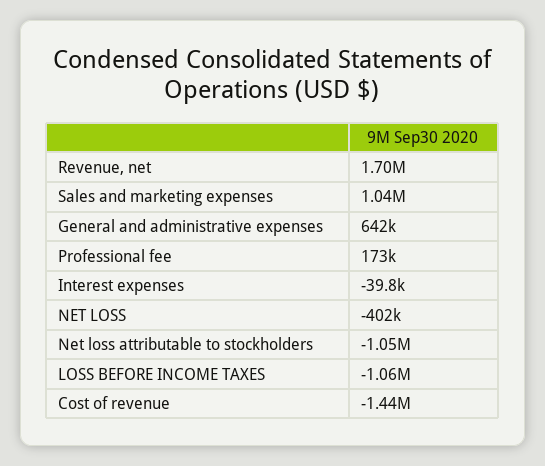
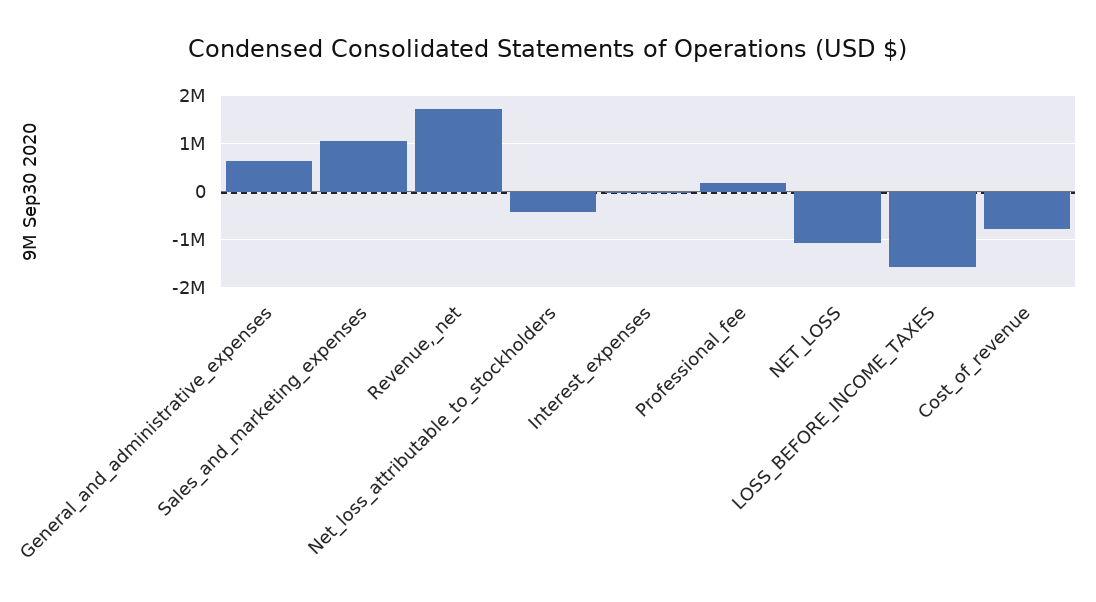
  {
    "Revenue, net": 1700000,
    "Sales and marketing expenses": 1040000,
    "General and administrative expenses": 642000,
    "Professional fee": 173000,
    "Interest expenses": -39800,
-   "NET LOSS": -402000,
+   "NET LOSS": -1000000,
-   "Net loss attributable to stockholders": -1050000,
+   "Net loss attributable to stockholders": -400000,
-   "LOSS BEFORE INCOME TAXES": -1060000,
+   "LOSS BEFORE INCOME TAXES": -1600000,
-   "Cost of revenue": -1440000
+   "Cost of revenue": -800000
  }

